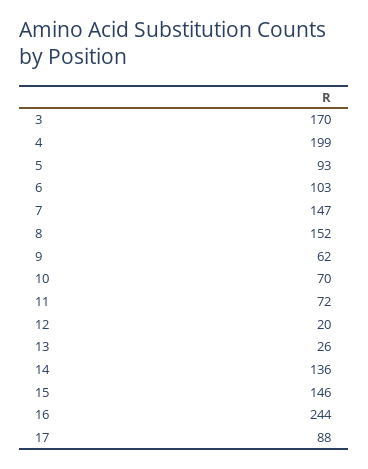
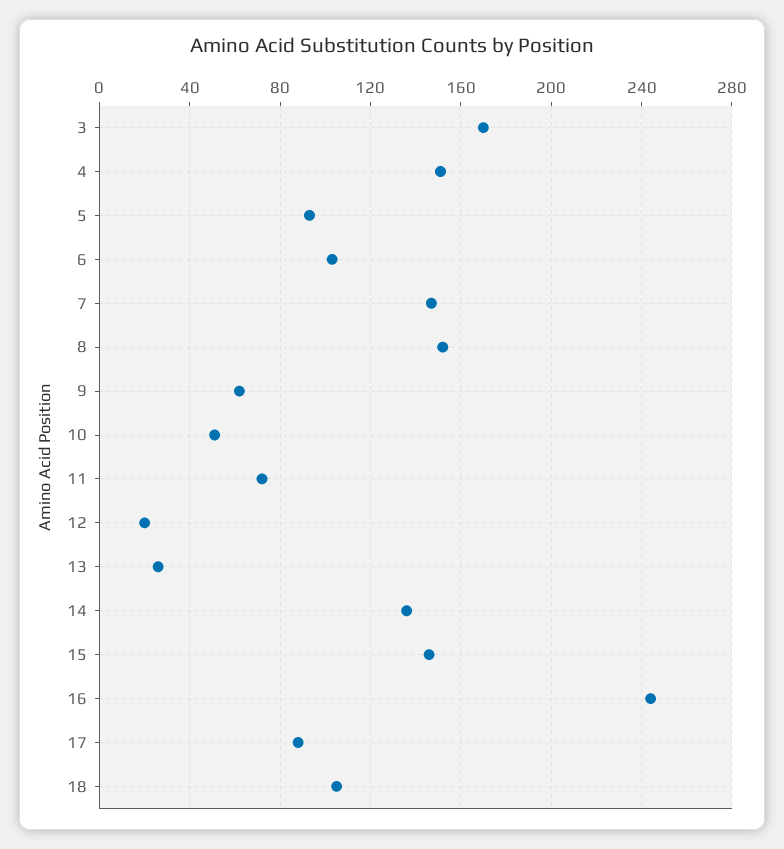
  {
    "3": 170,
-   "4": 199,
+   "4": 150,
    "5": 93,
    "6": 103,
    "7": 147,
    "8": 152,
    "9": 62,
-   "10": 70,
+   "10": 50,
    "11": 72,
    "12": 20,
    "13": 26,
    "14": 136,
    "15": 146,
    "16": 244,
-   "17": 88
+   "17": 88,
+   "18": 105
  }

